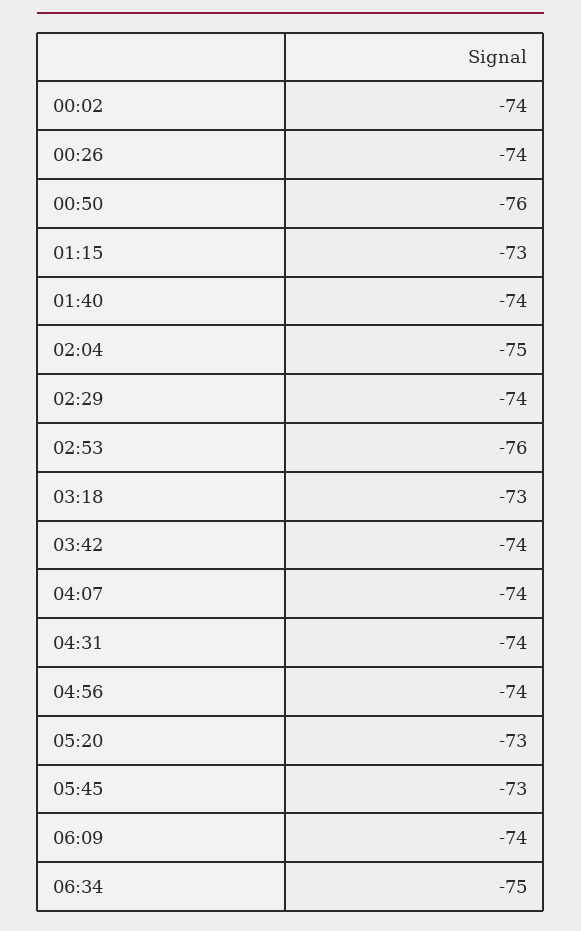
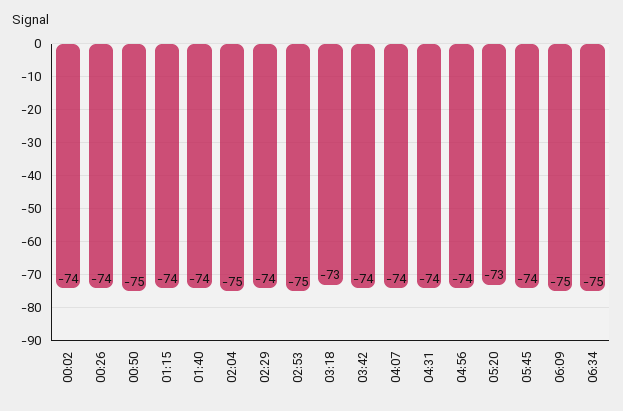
  {
    "00:02": -74,
    "00:26": -74,
-   "00:50": -76,
+   "00:50": -75,
-   "01:15": -73,
+   "01:15": -74,
    "01:40": -74,
    "02:04": -75,
    "02:29": -74,
-   "02:53": -76,
+   "02:53": -75,
    "03:18": -73,
    "03:42": -74,
    "04:07": -74,
    "04:31": -74,
    "04:56": -74,
    "05:20": -73,
-   "05:45": -73,
+   "05:45": -74,
-   "06:09": -74,
+   "06:09": -75,
    "06:34": -75
  }

